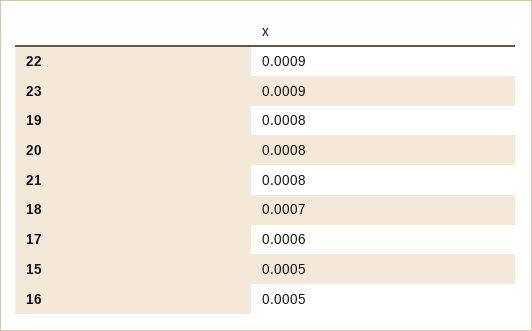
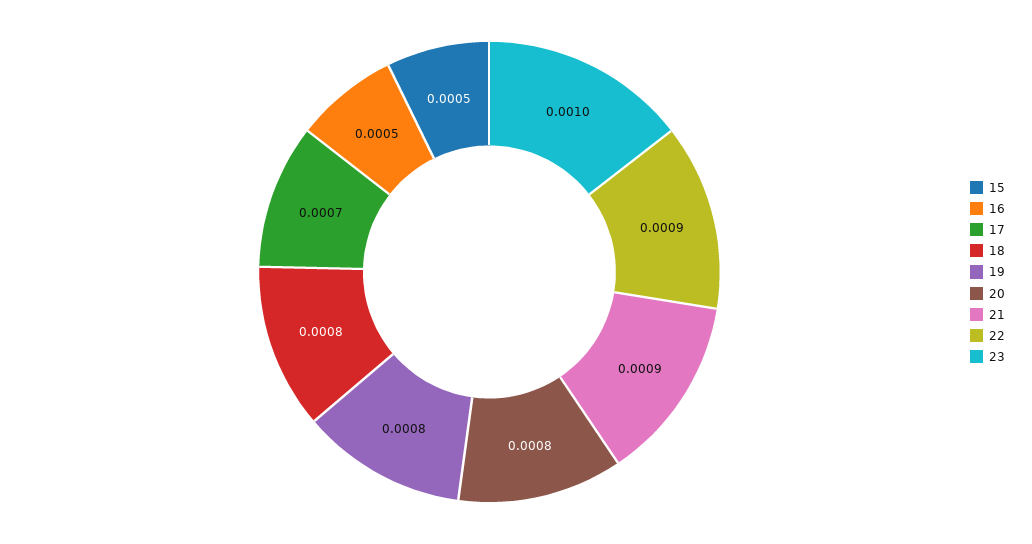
  {
    "22": 0.0009,
-   "23": 0.0009,
+   "23": 0.001,
    "19": 0.0008,
    "20": 0.0008,
-   "21": 0.0008,
+   "21": 0.0009,
-   "18": 0.0007,
+   "18": 0.0008,
-   "17": 0.0006,
+   "17": 0.0007,
    "15": 0.0005,
    "16": 0.0005
  }

